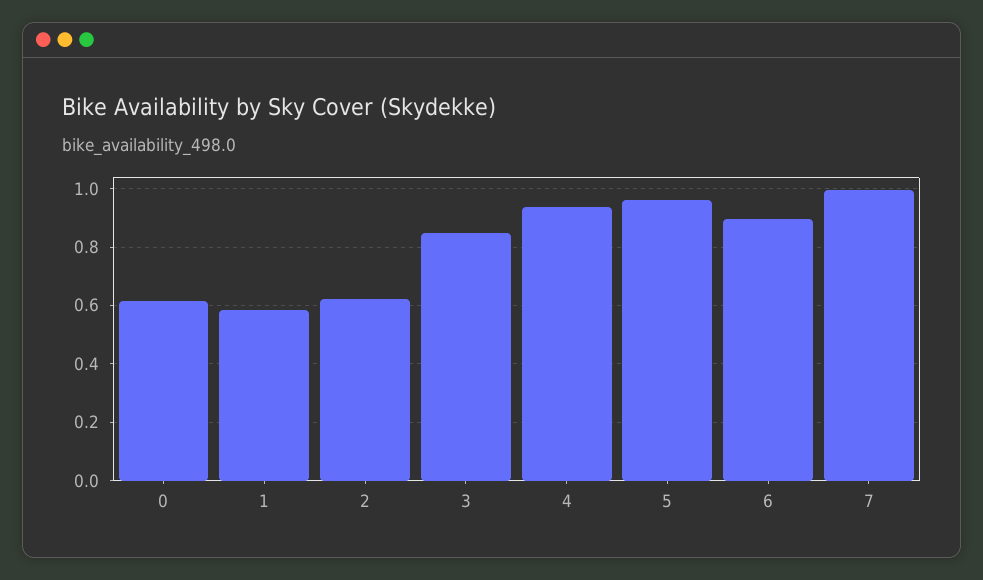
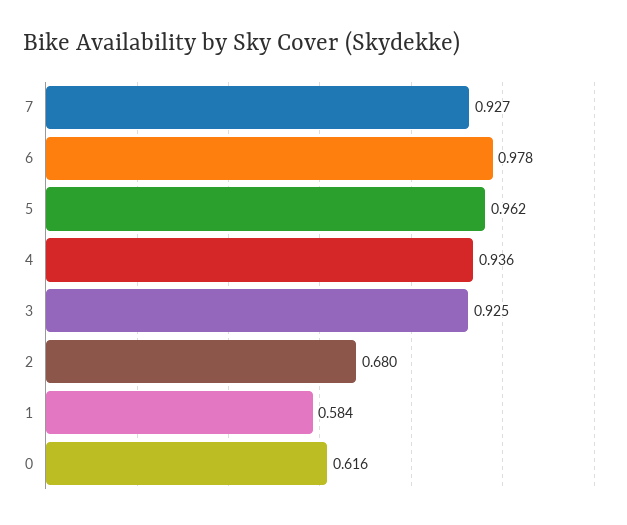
  {
    "0": 0.616,
    "1": 0.584,
-   "2": 0.625,
+   "2": 0.68,
-   "3": 0.85,
+   "3": 0.925,
    "4": 0.936,
    "5": 0.962,
-   "6": 0.9,
+   "6": 0.978,
-   "7": 1
+   "7": 0.927
  }

